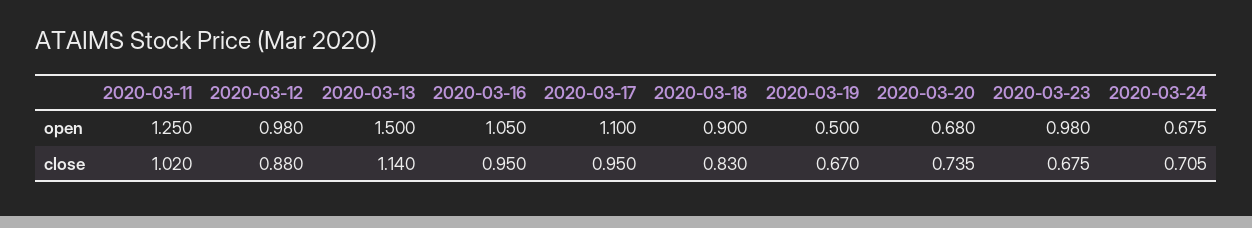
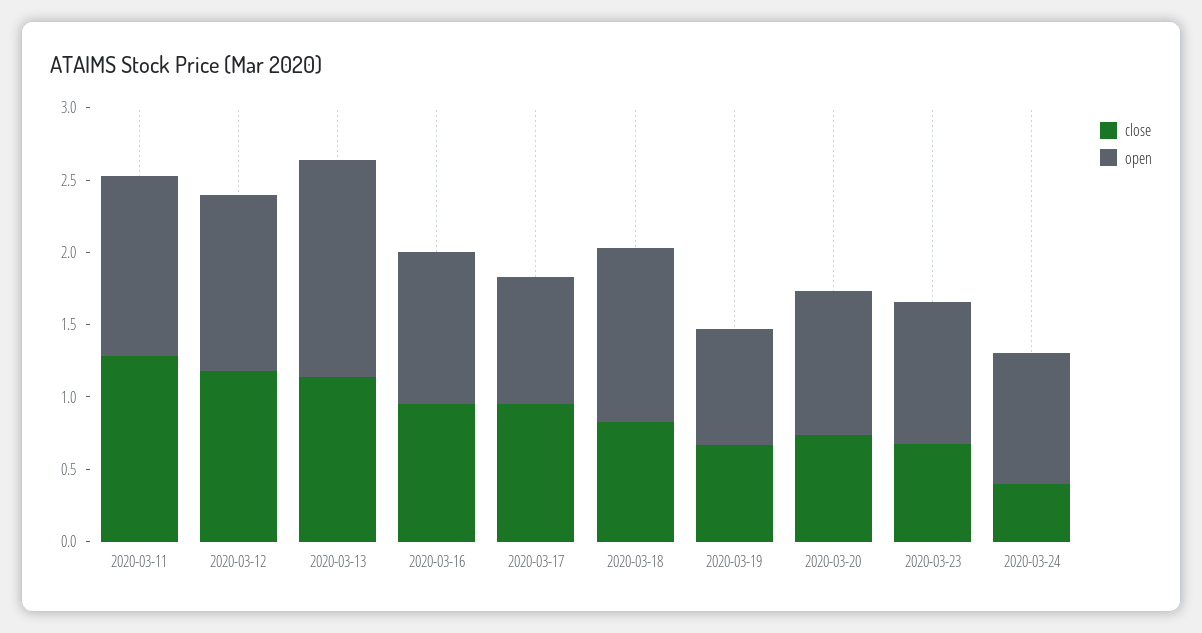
  {
    "open": {
      "2020-03-11": 1.25,
-     "2020-03-12": 0.98,
+     "2020-03-12": 1.2,
      "2020-03-13": 1.5,
      "2020-03-16": 1.05,
-     "2020-03-17": 1.1,
+     "2020-03-17": 0.9,
-     "2020-03-18": 0.9,
+     "2020-03-18": 1.2,
-     "2020-03-19": 0.5,
+     "2020-03-19": 0.8,
-     "2020-03-20": 0.68,
+     "2020-03-20": 1,
      "2020-03-23": 0.98,
-     "2020-03-24": 0.675
+     "2020-03-24": 0.9
    },
    "close": {
-     "2020-03-11": 1.02,
+     "2020-03-11": 1.3,
-     "2020-03-12": 0.88,
+     "2020-03-12": 1.2,
      "2020-03-13": 1.14,
      "2020-03-16": 0.95,
      "2020-03-17": 0.95,
      "2020-03-18": 0.83,
      "2020-03-19": 0.67,
      "2020-03-20": 0.735,
      "2020-03-23": 0.675,
-     "2020-03-24": 0.705
+     "2020-03-24": 0.4
    }
  }

